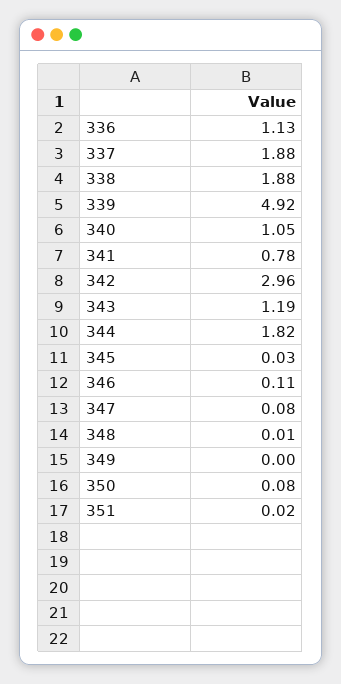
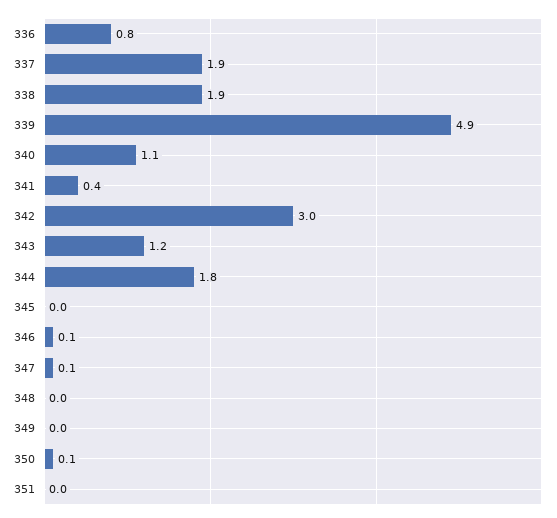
  {
-   "336": 1.13,
+   "336": 0.8,
    "337": 1.88,
    "338": 1.88,
    "339": 4.92,
    "340": 1.05,
-   "341": 0.78,
+   "341": 0.4,
    "342": 2.96,
    "343": 1.19,
    "344": 1.82,
    "345": 0.03,
    "346": 0.11,
    "347": 0.08,
    "348": 0.01,
    "349": 0,
    "350": 0.08,
    "351": 0.02
  }

